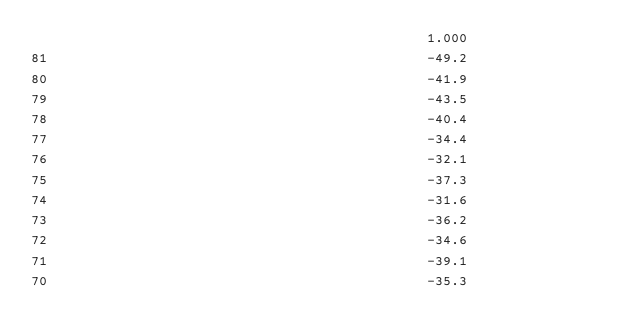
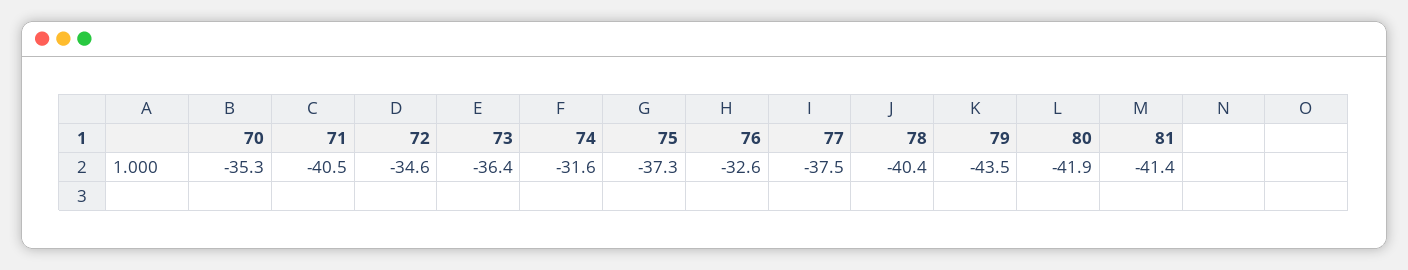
  {
-   "81": -49.2,
+   "81": -41.4,
    "80": -41.9,
    "79": -43.5,
    "78": -40.4,
-   "77": -34.4,
+   "77": -37.5,
-   "76": -32.1,
+   "76": -32.6,
    "75": -37.3,
    "74": -31.6,
-   "73": -36.2,
+   "73": -36.4,
    "72": -34.6,
-   "71": -39.1,
+   "71": -40.5,
    "70": -35.3
  }

